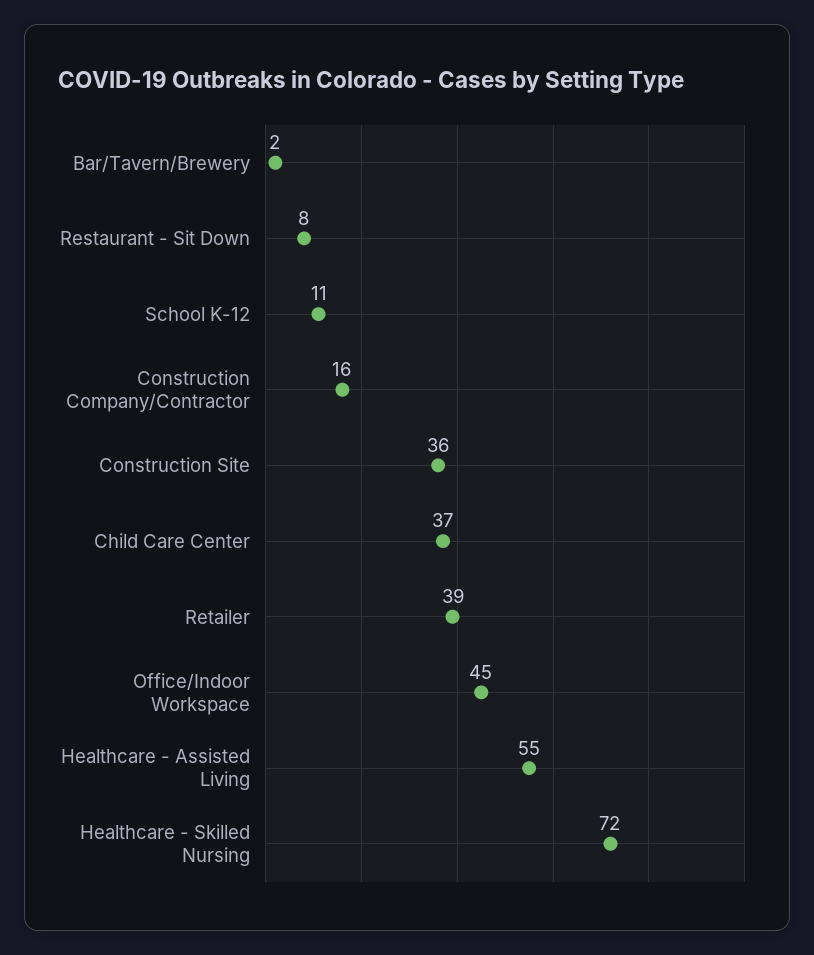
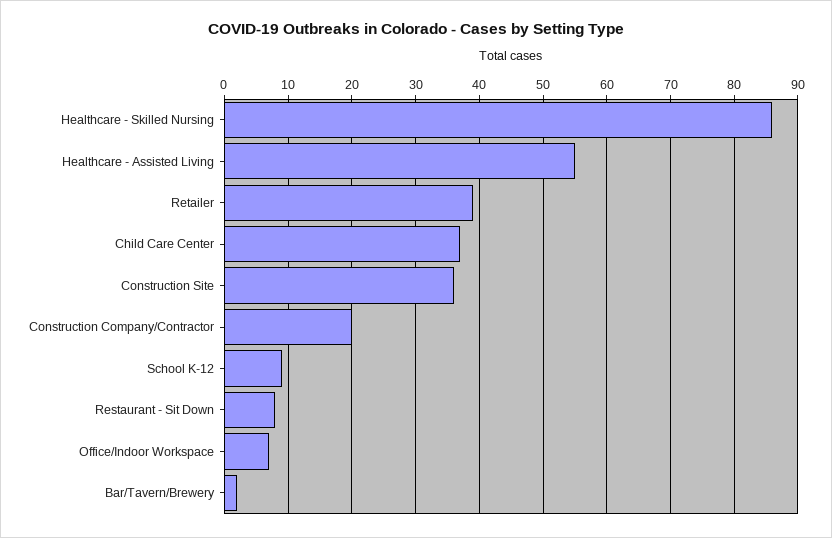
  {
    "Bar/Tavern/Brewery": 2,
    "Restaurant - Sit Down": 8,
-   "School K-12": 11,
+   "School K-12": 9,
-   "Construction Company/Contractor": 16,
+   "Construction Company/Contractor": 20,
    "Construction Site": 36,
    "Child Care Center": 37,
    "Retailer": 39,
-   "Office/Indoor Workspace": 45,
+   "Office/Indoor Workspace": 7,
    "Healthcare - Assisted Living": 55,
-   "Healthcare - Skilled Nursing": 72
+   "Healthcare - Skilled Nursing": 86
  }

